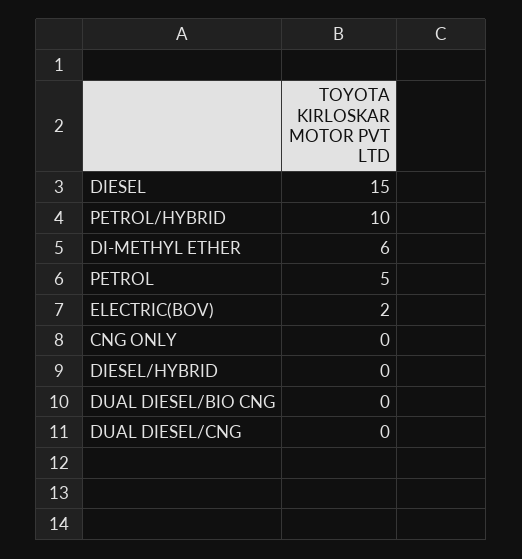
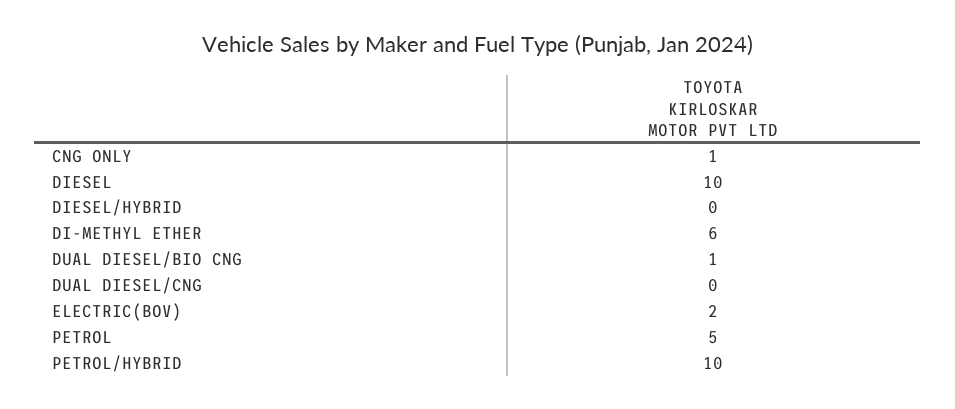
  {
-   "DIESEL": 15,
+   "DIESEL": 10,
    "PETROL/HYBRID": 10,
    "DI-METHYL ETHER": 6,
    "PETROL": 5,
    "ELECTRIC(BOV)": 2,
-   "CNG ONLY": 0,
+   "CNG ONLY": 1,
    "DIESEL/HYBRID": 0,
-   "DUAL DIESEL/BIO CNG": 0,
+   "DUAL DIESEL/BIO CNG": 1,
    "DUAL DIESEL/CNG": 0
  }

